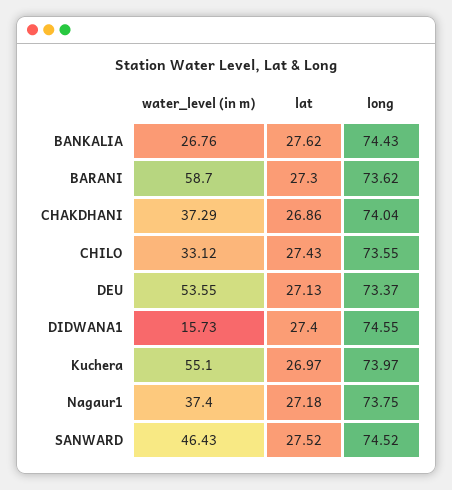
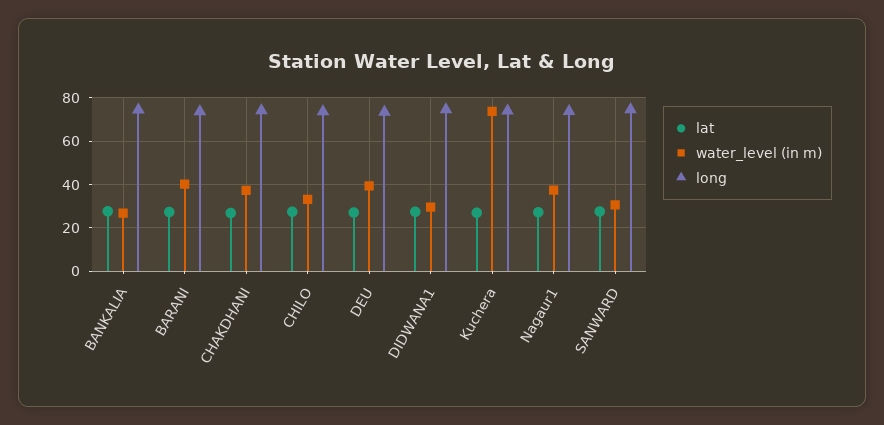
  {
    "water_level (in m)": {
      "BANKALIA": 26.76,
-     "BARANI": 58.7,
+     "BARANI": 40,
      "CHAKDHANI": 37.29,
      "CHILO": 33.12,
-     "DEU": 53.55,
+     "DEU": 40,
-     "DIDWANA1": 15.73,
+     "DIDWANA1": 30,
-     "Kuchera": 55.1,
+     "Kuchera": 75,
      "Nagaur1": 37.4,
-     "SANWARD": 46.43
+     "SANWARD": 30
    },
    "lat": {
      "BANKALIA": 27.62,
      "BARANI": 27.3,
      "CHAKDHANI": 26.86,
      "CHILO": 27.43,
      "DEU": 27.13,
      "DIDWANA1": 27.4,
      "Kuchera": 26.97,
      "Nagaur1": 27.18,
      "SANWARD": 27.52
    },
    "long": {
      "BANKALIA": 74.43,
      "BARANI": 73.62,
      "CHAKDHANI": 74.04,
      "CHILO": 73.55,
      "DEU": 73.37,
      "DIDWANA1": 74.55,
      "Kuchera": 73.97,
      "Nagaur1": 73.75,
      "SANWARD": 74.52
    }
  }

